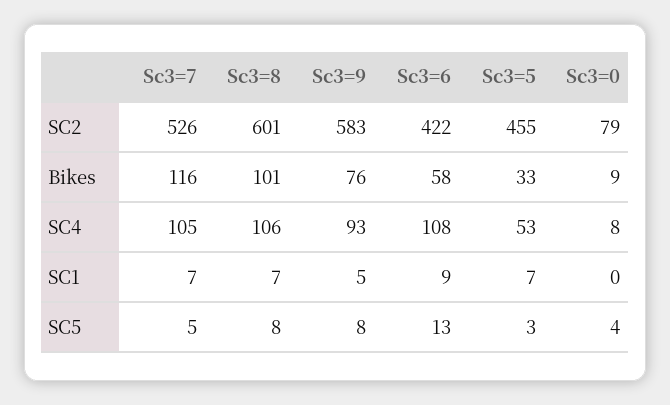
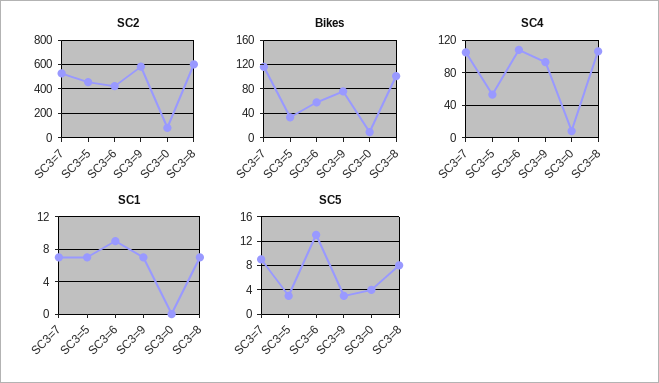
  {
    "SC2": {
      "Sc3=7": 526,
      "Sc3=8": 601,
      "Sc3=9": 583,
      "Sc3=6": 422,
      "Sc3=5": 455,
      "Sc3=0": 79
    },
    "Bikes": {
      "Sc3=7": 116,
      "Sc3=8": 101,
      "Sc3=9": 76,
      "Sc3=6": 58,
      "Sc3=5": 33,
      "Sc3=0": 9
    },
    "SC4": {
      "Sc3=7": 105,
      "Sc3=8": 106,
      "Sc3=9": 93,
      "Sc3=6": 108,
      "Sc3=5": 53,
      "Sc3=0": 8
    },
    "SC1": {
      "Sc3=7": 7,
      "Sc3=8": 7,
-     "Sc3=9": 5,
+     "Sc3=9": 7,
      "Sc3=6": 9,
      "Sc3=5": 7,
      "Sc3=0": 0
    },
    "SC5": {
-     "Sc3=7": 5,
+     "Sc3=7": 9,
      "Sc3=8": 8,
-     "Sc3=9": 8,
+     "Sc3=9": 3,
      "Sc3=6": 13,
      "Sc3=5": 3,
      "Sc3=0": 4
    }
  }

